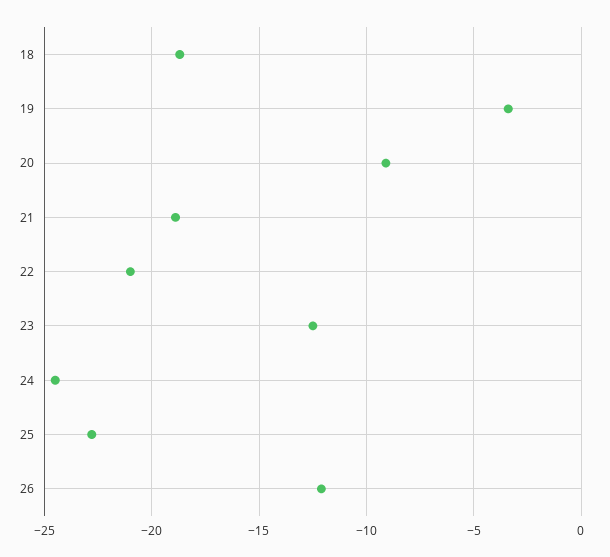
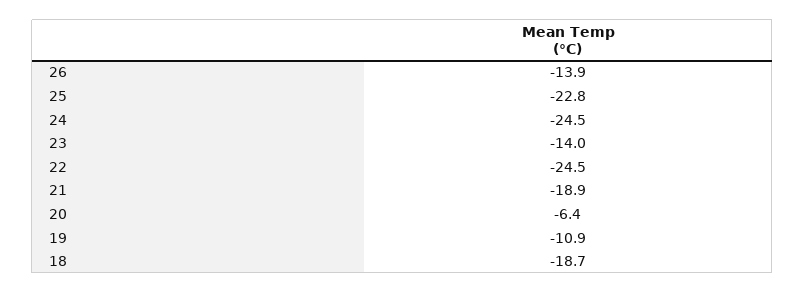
  {
    "18": -18.7,
-   "19": -3.5,
+   "19": -10.9,
-   "20": -9,
+   "20": -6.4,
    "21": -18.9,
-   "22": -21,
+   "22": -24.5,
-   "23": -12.5,
+   "23": -14,
    "24": -24.5,
    "25": -22.8,
-   "26": -12
+   "26": -13.9
  }

